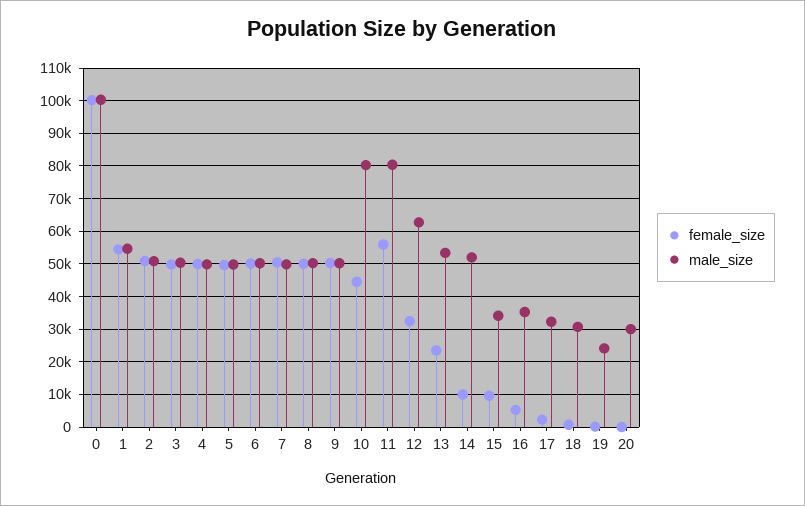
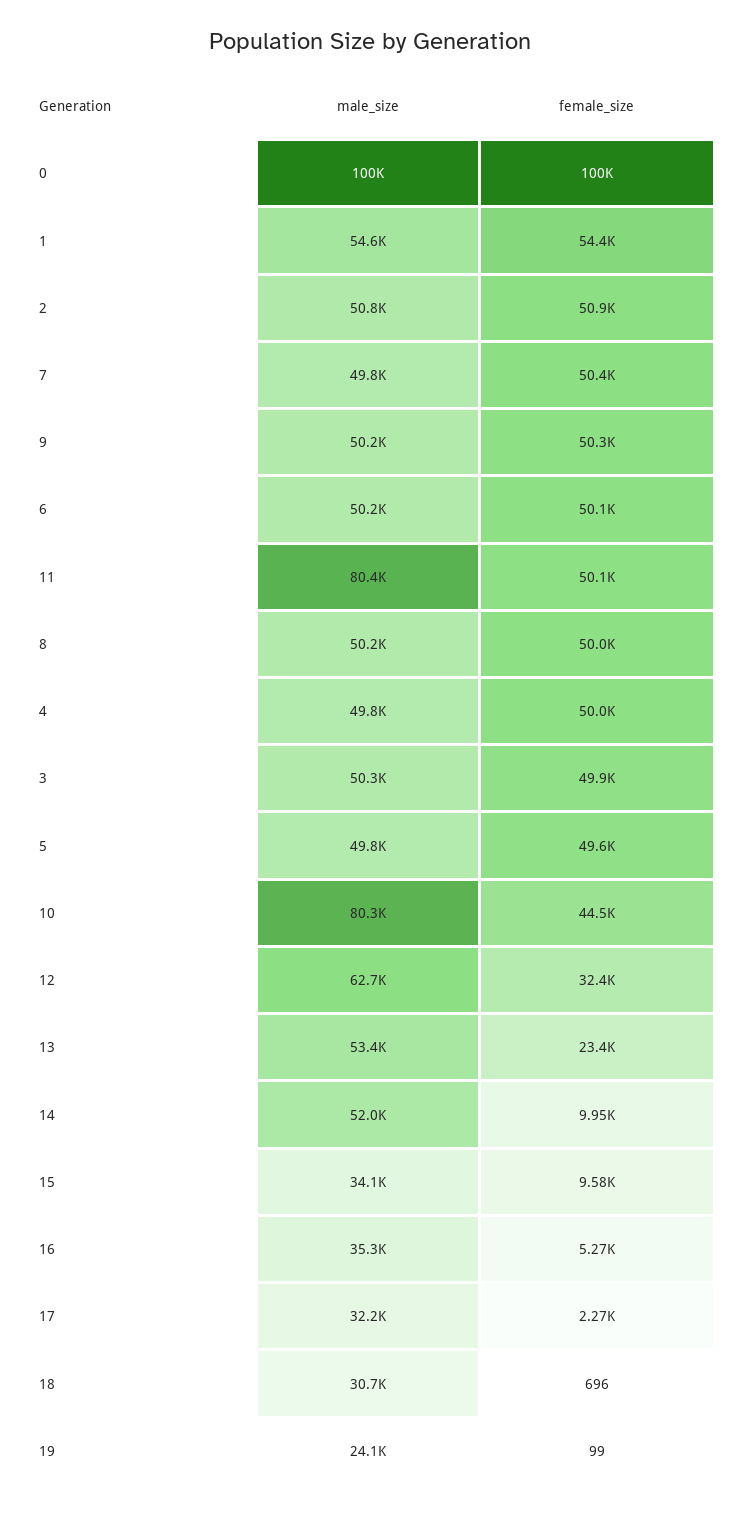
  {
    "female_size": {
      "0": 100000,
      "1": 54400,
      "2": 50900,
      "3": 49900,
      "4": 50000,
      "5": 49600,
      "6": 50100,
      "7": 50400,
      "8": 50000,
      "9": 50300,
      "10": 44500,
-     "11": 56000,
+     "11": 50100,
      "12": 32400,
      "13": 23400,
      "14": 9950,
      "15": 9580,
      "16": 5270,
      "17": 2270,
      "18": 696,
-     "19": 99,
+     "19": 99
-     "20": 0
    },
    "male_size": {
      "0": 100000,
      "1": 54600,
      "2": 50800,
      "3": 50300,
      "4": 49800,
      "5": 49800,
      "6": 50200,
      "7": 49800,
      "8": 50200,
      "9": 50200,
      "10": 80300,
      "11": 80400,
      "12": 62700,
      "13": 53400,
      "14": 52000,
      "15": 34100,
      "16": 35300,
      "17": 32200,
      "18": 30700,
-     "19": 24100,
+     "19": 24100
-     "20": 30000
    }
  }

